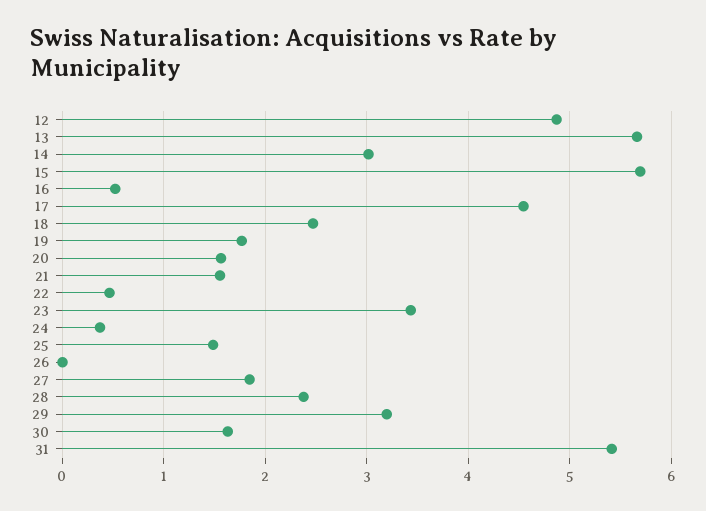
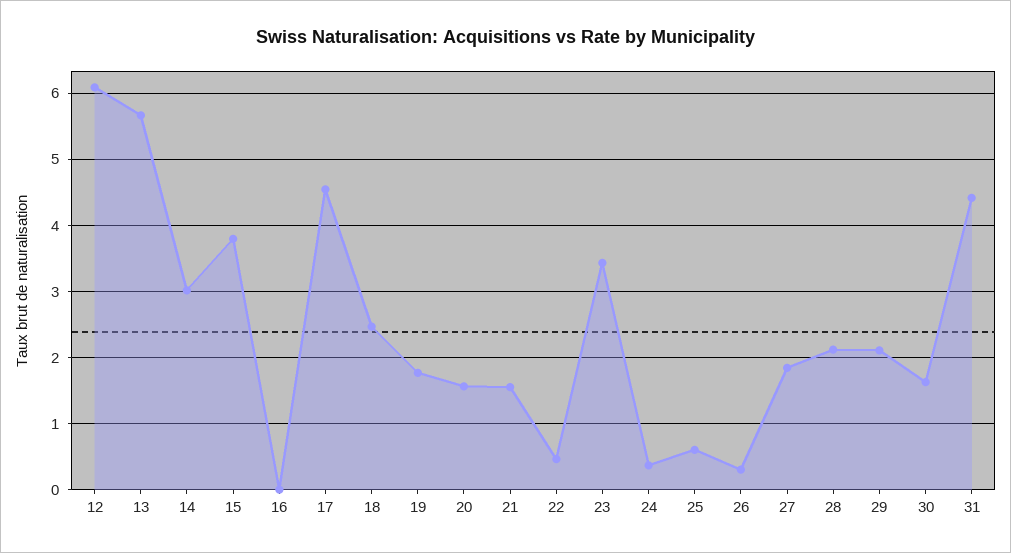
  {
-   "12": 4.9,
+   "12": 6.1,
    "13": 5.7,
    "14": 3,
-   "15": 5.7,
+   "15": 3.8,
-   "16": 0.5,
+   "16": 0,
    "17": 4.5,
    "18": 2.5,
    "19": 1.8,
    "20": 1.6,
    "21": 1.6,
    "22": 0.5,
    "23": 3.4,
    "24": 0.4,
-   "25": 1.5,
+   "25": 0.6,
-   "26": 0,
+   "26": 0.3,
    "27": 1.8,
-   "28": 2.4,
+   "28": 2.1,
-   "29": 3.2,
+   "29": 2.1,
    "30": 1.6,
-   "31": 5.4
+   "31": 4.4
  }

